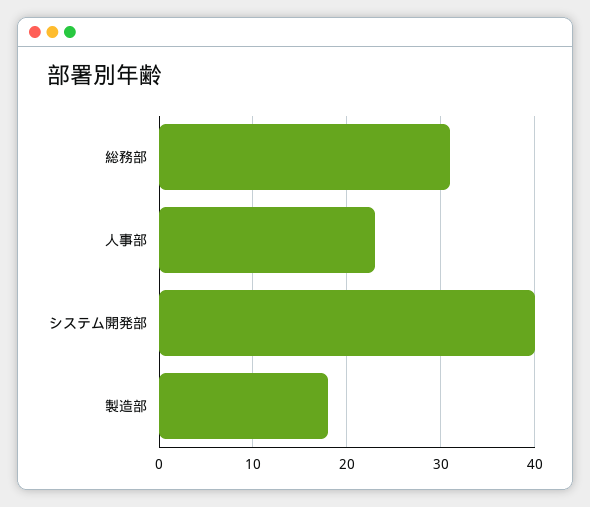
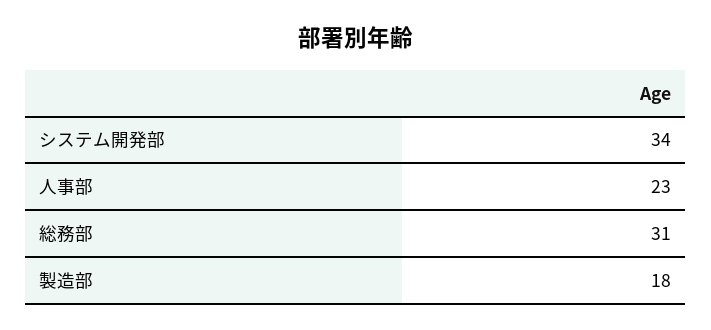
  {
    "総務部": 31,
    "人事部": 23,
-   "システム開発部": 40,
+   "システム開発部": 34,
    "製造部": 18
  }

